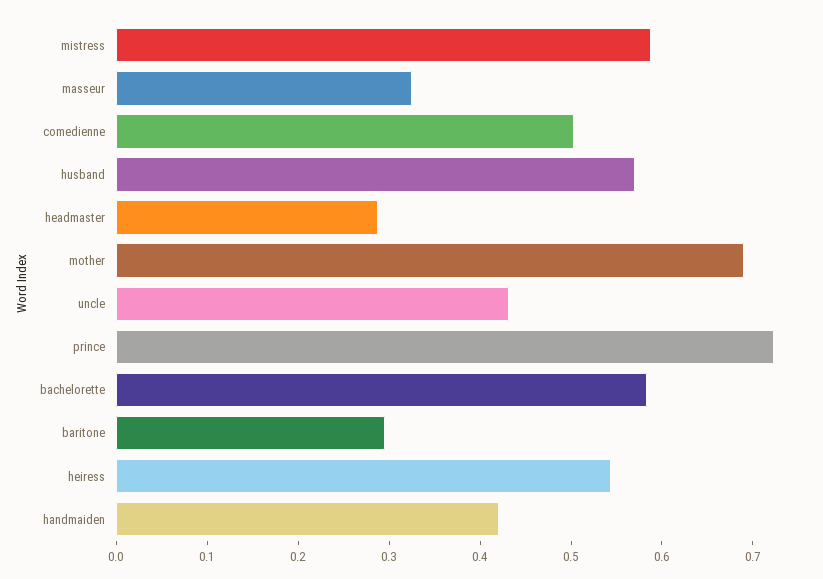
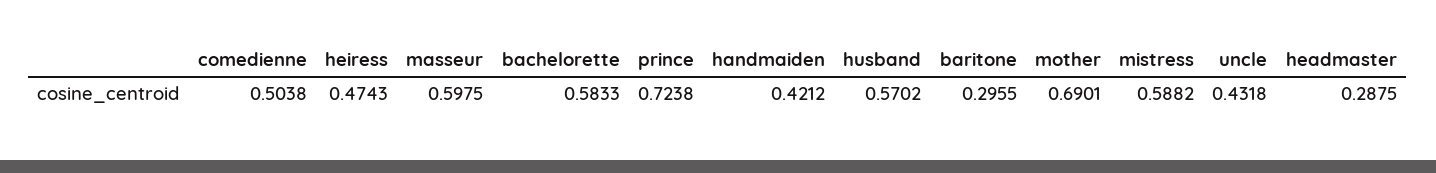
  {
    "mistress": 0.5882,
-   "masseur": 0.32,
+   "masseur": 0.5975,
    "comedienne": 0.5038,
    "husband": 0.5702,
    "headmaster": 0.2875,
    "mother": 0.6901,
    "uncle": 0.4318,
    "prince": 0.7238,
    "bachelorette": 0.5833,
    "baritone": 0.2955,
-   "heiress": 0.54,
+   "heiress": 0.4743,
    "handmaiden": 0.4212
  }

